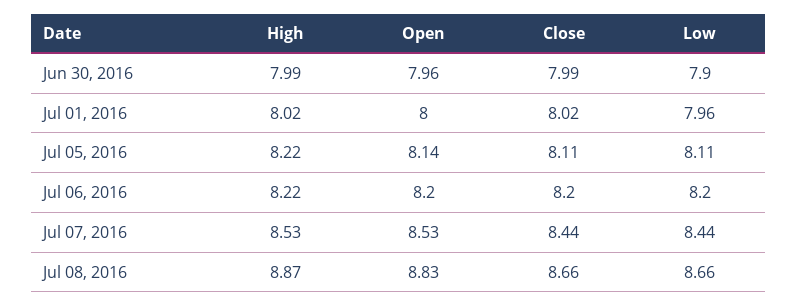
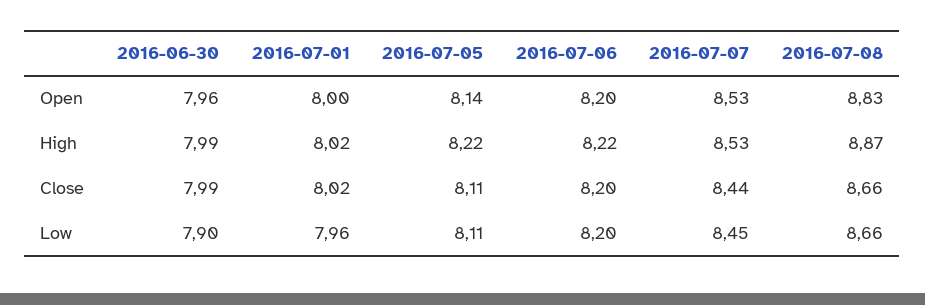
  {
    "High": {
      "Jun 30, 2016": 7.99,
      "Jul 01, 2016": 8.02,
      "Jul 05, 2016": 8.22,
      "Jul 06, 2016": 8.22,
      "Jul 07, 2016": 8.53,
      "Jul 08, 2016": 8.87
    },
    "Open": {
      "Jun 30, 2016": 7.96,
      "Jul 01, 2016": 8,
      "Jul 05, 2016": 8.14,
      "Jul 06, 2016": 8.2,
      "Jul 07, 2016": 8.53,
      "Jul 08, 2016": 8.83
    },
    "Close": {
      "Jun 30, 2016": 7.99,
      "Jul 01, 2016": 8.02,
      "Jul 05, 2016": 8.11,
      "Jul 06, 2016": 8.2,
      "Jul 07, 2016": 8.44,
      "Jul 08, 2016": 8.66
    },
    "Low": {
      "Jun 30, 2016": 7.9,
      "Jul 01, 2016": 7.96,
      "Jul 05, 2016": 8.11,
      "Jul 06, 2016": 8.2,
-     "Jul 07, 2016": 8.44,
+     "Jul 07, 2016": 8.45,
      "Jul 08, 2016": 8.66
    }
  }

